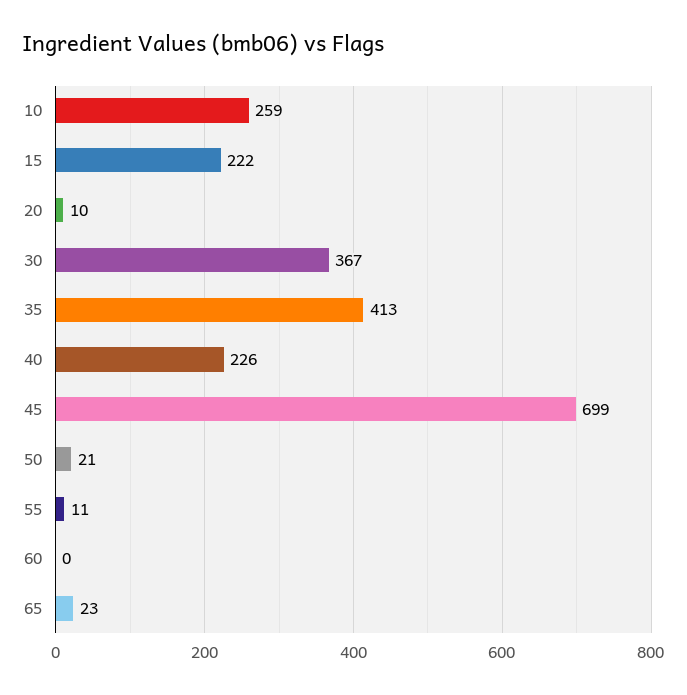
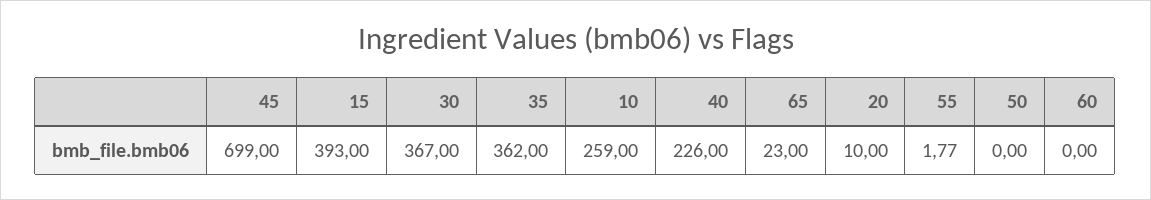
  {
    "10": 259,
-   "15": 222,
+   "15": 393,
    "20": 10,
    "30": 367,
-   "35": 413,
+   "35": 362,
    "40": 226,
    "45": 699,
-   "50": 21,
+   "50": 0,
-   "55": 11,
+   "55": 1.77,
    "60": 0,
    "65": 23
  }

